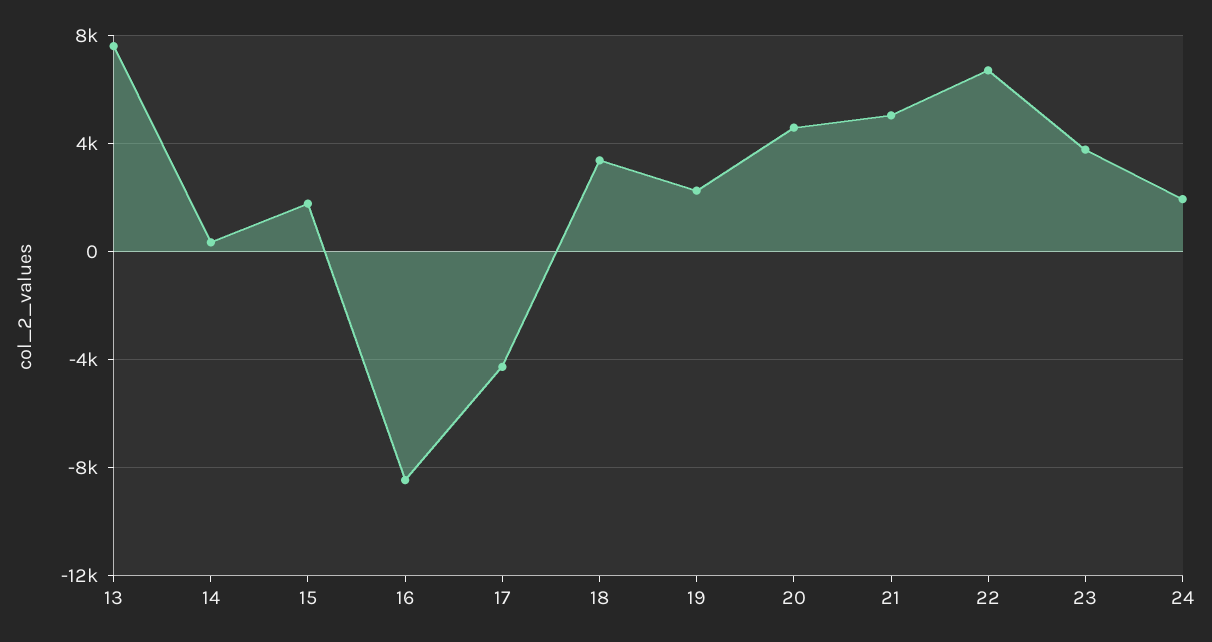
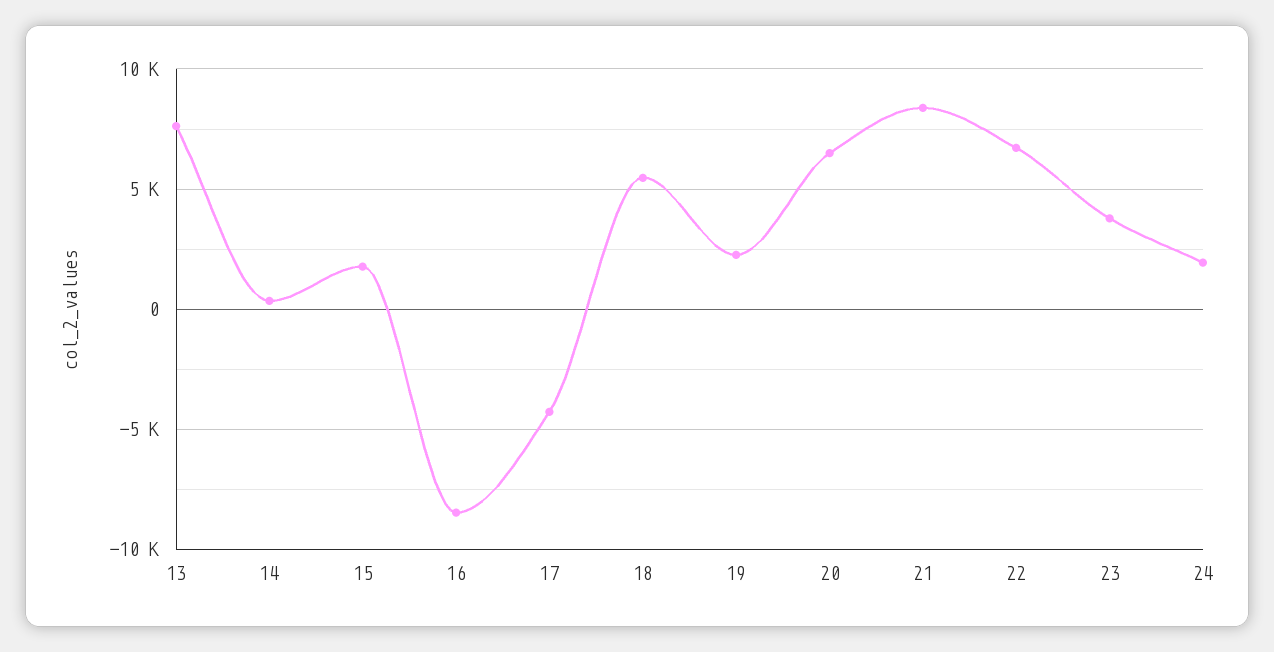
  {
    "13": 7500,
    "14": 500,
    "15": 2000,
    "16": -8500,
    "17": -4500,
-   "18": 3500,
+   "18": 5500,
    "19": 2500,
-   "20": 4500,
+   "20": 6500,
-   "21": 5000,
+   "21": 8500,
    "22": 6500,
    "23": 4000,
    "24": 2000
  }

